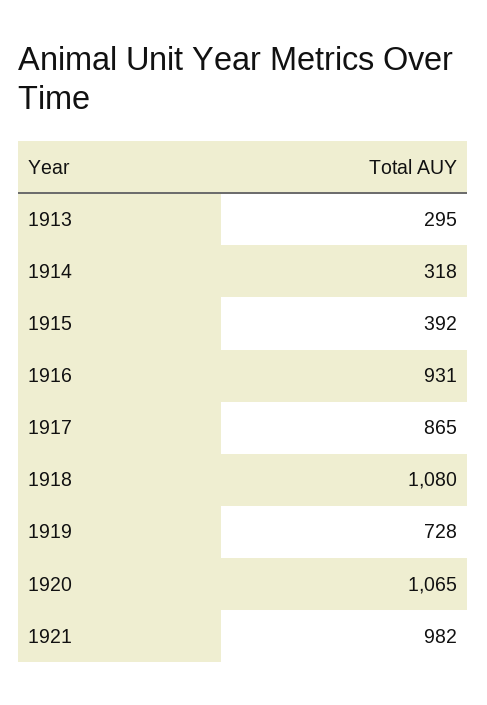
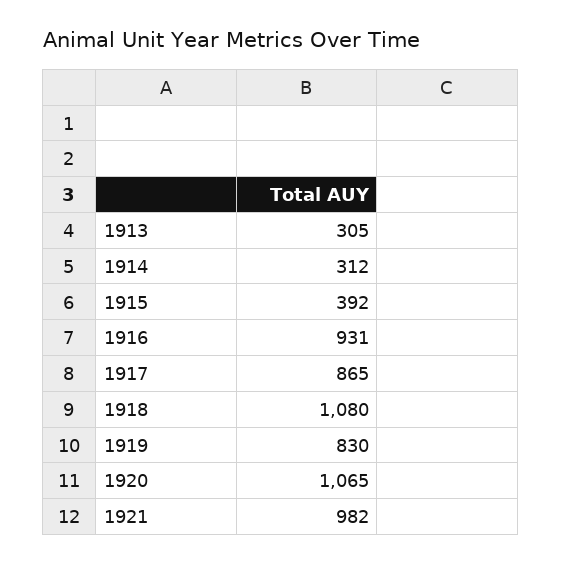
  {
-   "1913": 295,
+   "1913": 305,
-   "1914": 318,
+   "1914": 312,
    "1915": 392,
    "1916": 931,
    "1917": 865,
    "1918": 1080,
-   "1919": 728,
+   "1919": 830,
    "1920": 1065,
    "1921": 982
  }

